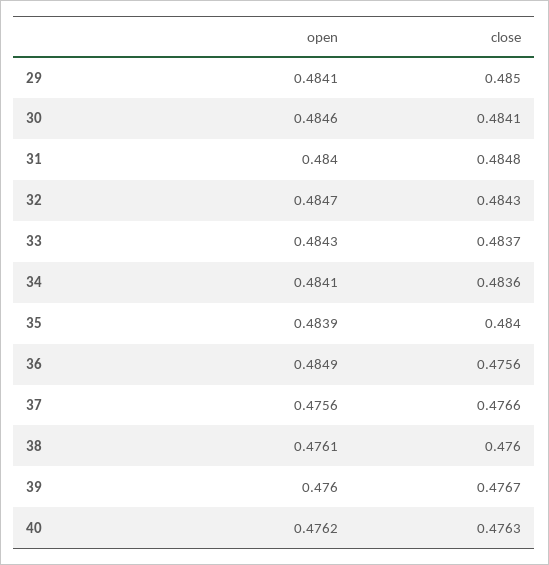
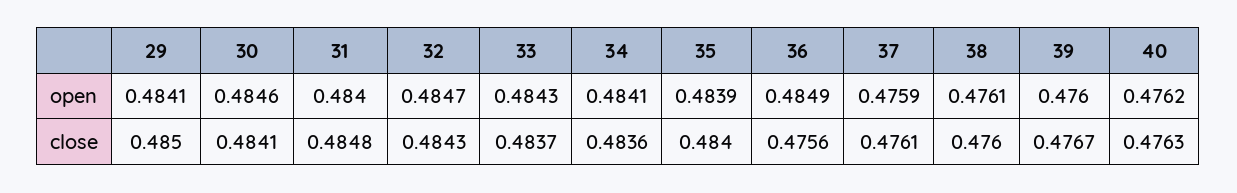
  {
    "open": {
      "29": 0.4841,
      "30": 0.4846,
      "31": 0.484,
      "32": 0.4847,
      "33": 0.4843,
      "34": 0.4841,
      "35": 0.4839,
      "36": 0.4849,
-     "37": 0.4756,
+     "37": 0.4759,
      "38": 0.4761,
      "39": 0.476,
      "40": 0.4762
    },
    "close": {
      "29": 0.485,
      "30": 0.4841,
      "31": 0.4848,
      "32": 0.4843,
      "33": 0.4837,
      "34": 0.4836,
      "35": 0.484,
      "36": 0.4756,
-     "37": 0.4766,
+     "37": 0.4761,
      "38": 0.476,
      "39": 0.4767,
      "40": 0.4763
    }
  }

